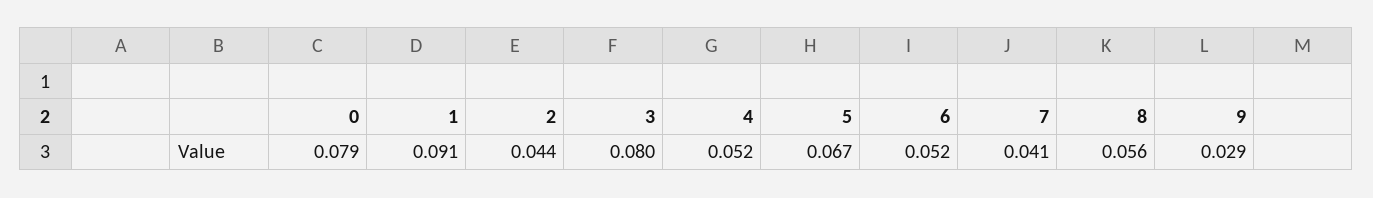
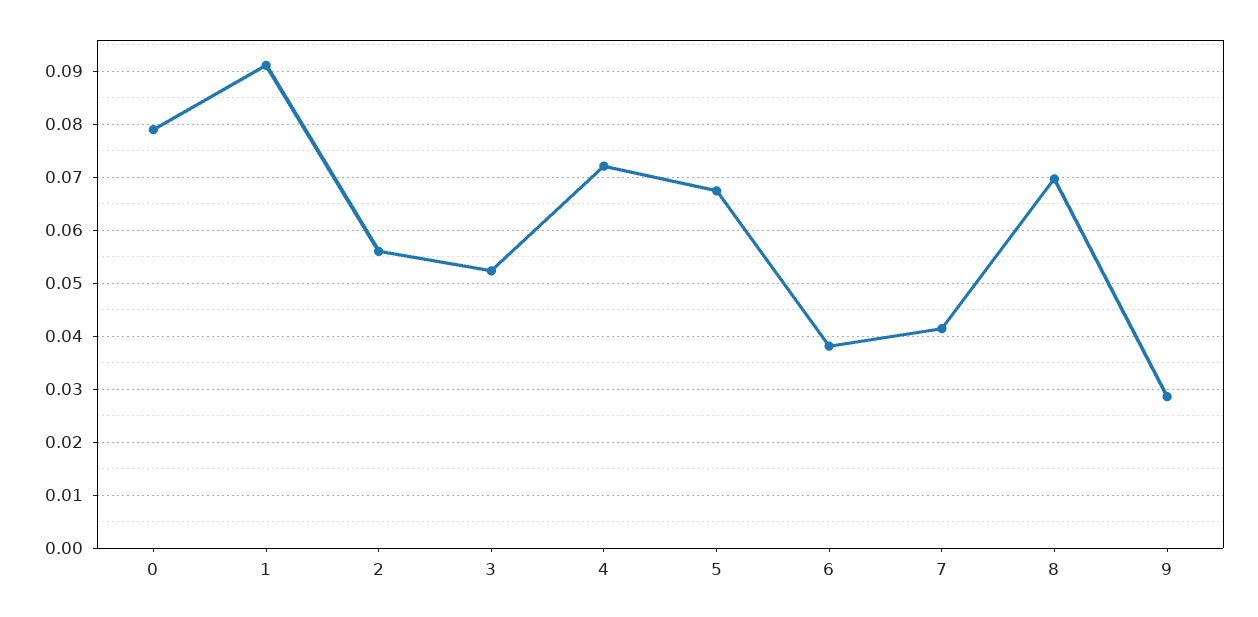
  {
    "0": 0.079,
    "1": 0.091,
-   "2": 0.044,
+   "2": 0.056,
-   "3": 0.08,
+   "3": 0.052,
-   "4": 0.052,
+   "4": 0.072,
    "5": 0.067,
-   "6": 0.052,
+   "6": 0.038,
    "7": 0.041,
-   "8": 0.056,
+   "8": 0.07,
    "9": 0.029
  }

